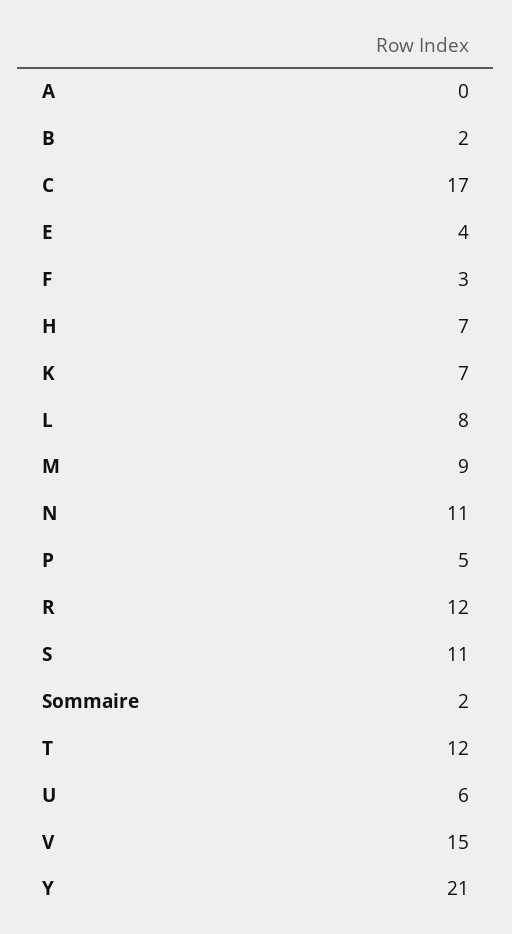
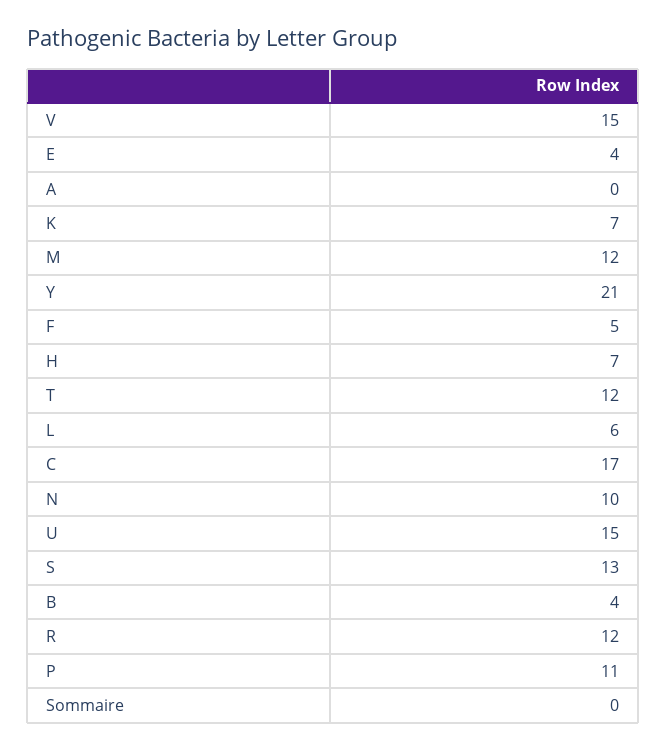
  {
    "A": 0,
-   "B": 2,
+   "B": 4,
    "C": 17,
    "E": 4,
-   "F": 3,
+   "F": 5,
    "H": 7,
    "K": 7,
-   "L": 8,
+   "L": 6,
-   "M": 9,
+   "M": 12,
-   "N": 11,
+   "N": 10,
-   "P": 5,
+   "P": 11,
    "R": 12,
-   "S": 11,
+   "S": 13,
-   "Sommaire": 2,
+   "Sommaire": 0,
    "T": 12,
-   "U": 6,
+   "U": 15,
    "V": 15,
    "Y": 21
  }

